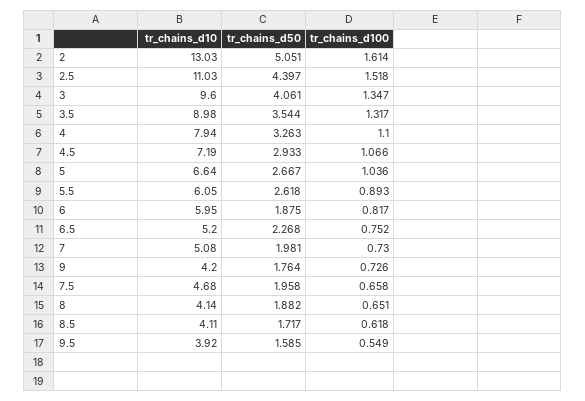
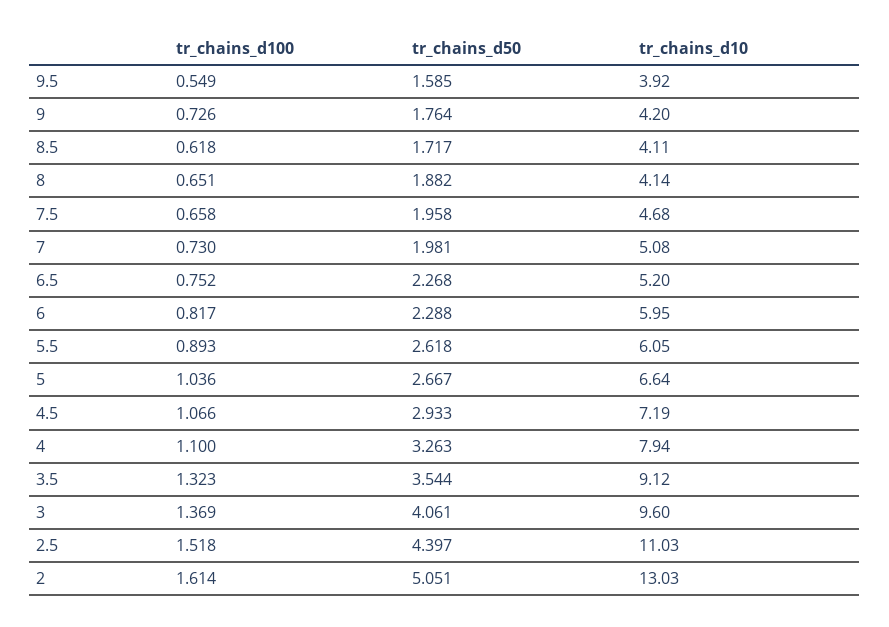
  {
    "tr_chains_d10": {
      "2": 13.03,
      "2.5": 11.03,
      "3": 9.6,
-     "3.5": 8.98,
+     "3.5": 9.12,
      "4": 7.94,
      "4.5": 7.19,
      "5": 6.64,
      "5.5": 6.05,
      "6": 5.95,
      "6.5": 5.2,
      "7": 5.08,
      "9": 4.2,
      "7.5": 4.68,
      "8": 4.14,
      "8.5": 4.11,
      "9.5": 3.92
    },
    "tr_chains_d50": {
      "2": 5.051,
      "2.5": 4.397,
      "3": 4.061,
      "3.5": 3.544,
      "4": 3.263,
      "4.5": 2.933,
      "5": 2.667,
      "5.5": 2.618,
-     "6": 1.875,
+     "6": 2.288,
      "6.5": 2.268,
      "7": 1.981,
      "9": 1.764,
      "7.5": 1.958,
      "8": 1.882,
      "8.5": 1.717,
      "9.5": 1.585
    },
    "tr_chains_d100": {
      "2": 1.614,
      "2.5": 1.518,
-     "3": 1.347,
+     "3": 1.369,
-     "3.5": 1.317,
+     "3.5": 1.323,
      "4": 1.1,
      "4.5": 1.066,
      "5": 1.036,
      "5.5": 0.893,
      "6": 0.817,
      "6.5": 0.752,
      "7": 0.73,
      "9": 0.726,
      "7.5": 0.658,
      "8": 0.651,
      "8.5": 0.618,
      "9.5": 0.549
    }
  }

